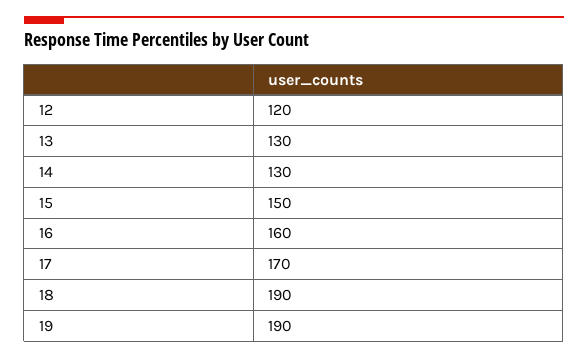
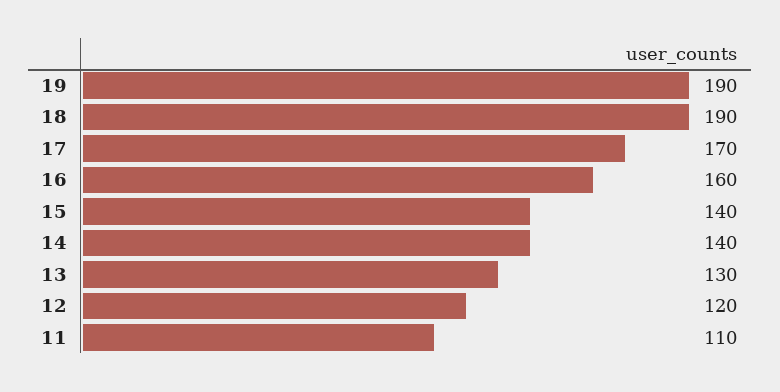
  {
    "12": 120,
    "13": 130,
-   "14": 130,
+   "14": 140,
-   "15": 150,
+   "15": 140,
    "16": 160,
    "17": 170,
    "18": 190,
-   "19": 190
+   "19": 190,
+   "11": 110
  }

